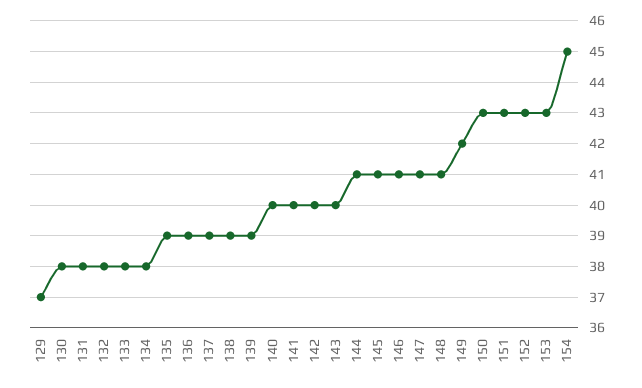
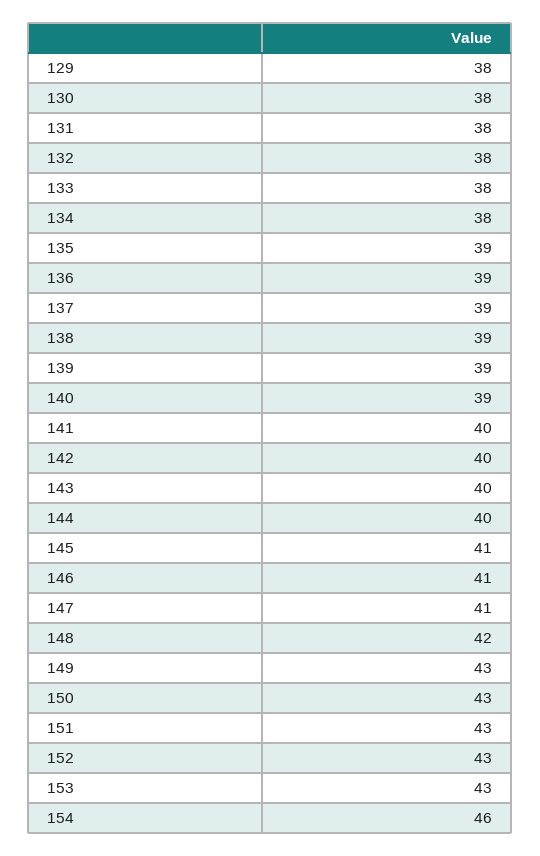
  {
-   "129": 37,
+   "129": 38,
    "130": 38,
    "131": 38,
    "132": 38,
    "133": 38,
    "134": 38,
    "135": 39,
    "136": 39,
    "137": 39,
    "138": 39,
    "139": 39,
-   "140": 40,
+   "140": 39,
    "141": 40,
    "142": 40,
    "143": 40,
-   "144": 41,
+   "144": 40,
    "145": 41,
    "146": 41,
    "147": 41,
-   "148": 41,
+   "148": 42,
-   "149": 42,
+   "149": 43,
    "150": 43,
    "151": 43,
    "152": 43,
    "153": 43,
-   "154": 45
+   "154": 46
  }

